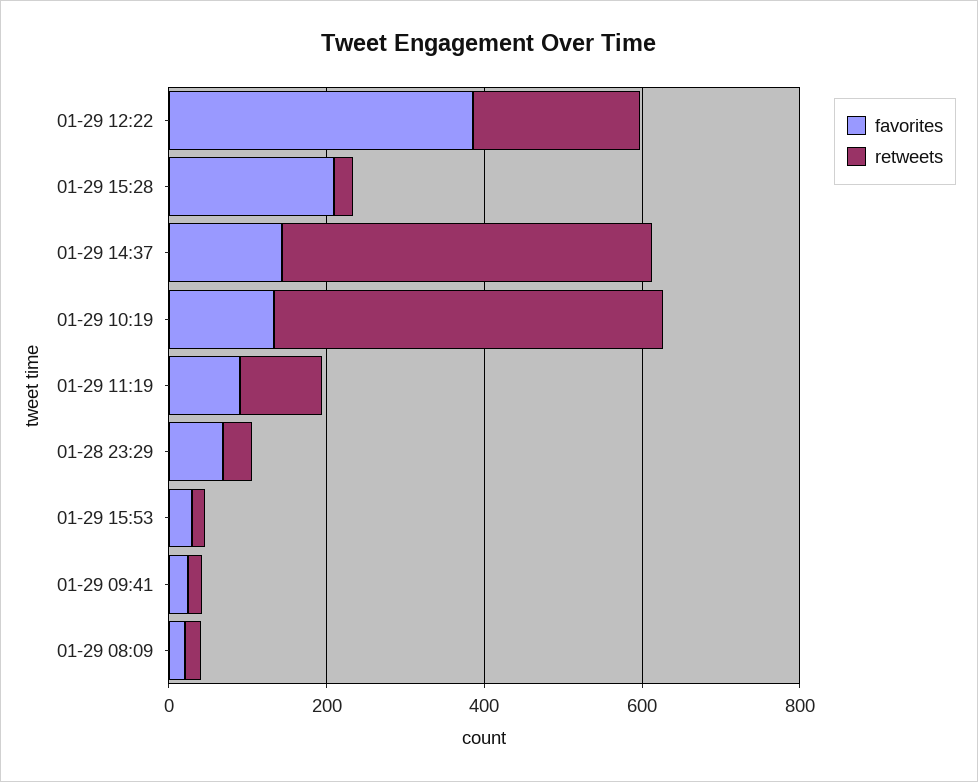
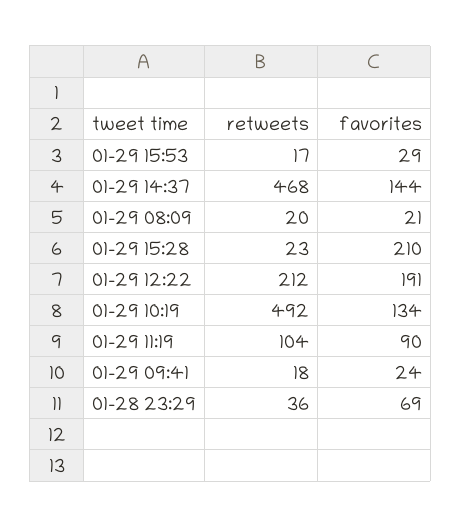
  {
    "favorites": {
-     "01-29 12:22": 400,
+     "01-29 12:22": 191,
      "01-29 15:28": 210,
      "01-29 14:37": 144,
      "01-29 10:19": 134,
      "01-29 11:19": 90,
      "01-28 23:29": 69,
      "01-29 15:53": 29,
      "01-29 09:41": 24,
      "01-29 08:09": 21
    },
    "retweets": {
      "01-29 12:22": 212,
      "01-29 15:28": 23,
      "01-29 14:37": 468,
      "01-29 10:19": 492,
      "01-29 11:19": 104,
      "01-28 23:29": 36,
      "01-29 15:53": 17,
      "01-29 09:41": 18,
      "01-29 08:09": 20
    }
  }

